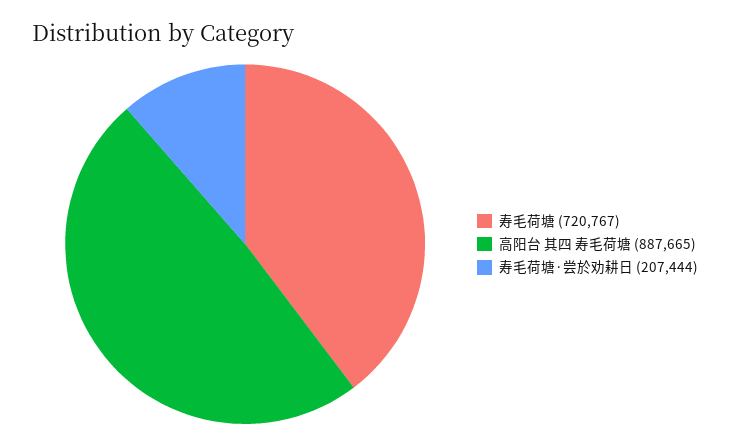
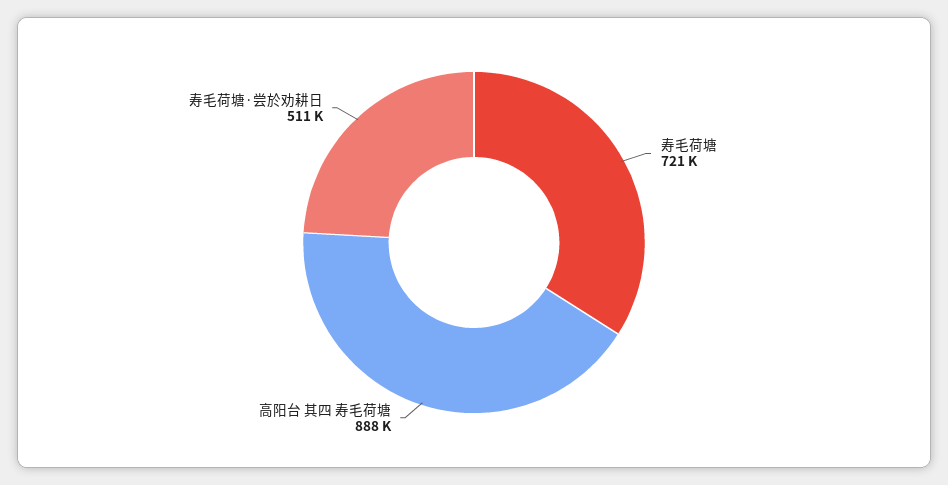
  {
    "寿毛荷塘": 720767,
    "高阳台 其四 寿毛荷塘": 887665,
-   "寿毛荷塘·尝於劝耕日": 207444
+   "寿毛荷塘·尝於劝耕日": 511000
  }

